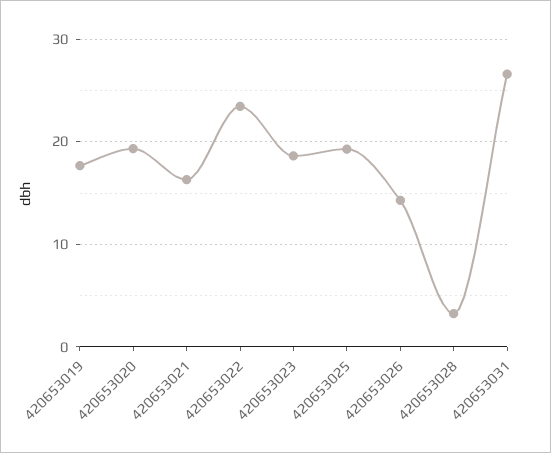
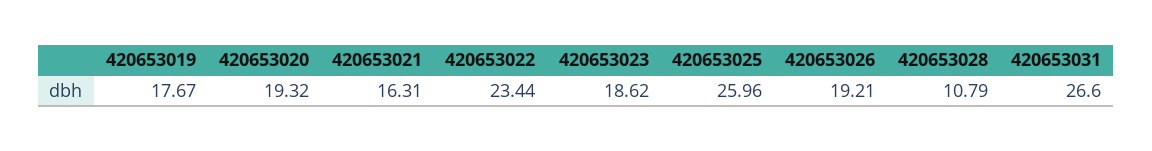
  {
    "420653019": 17.67,
    "420653020": 19.32,
    "420653021": 16.31,
    "420653022": 23.44,
    "420653023": 18.62,
-   "420653025": 19,
+   "420653025": 25.96,
-   "420653026": 14,
+   "420653026": 19.21,
-   "420653028": 3,
+   "420653028": 10.79,
    "420653031": 26.6
  }

